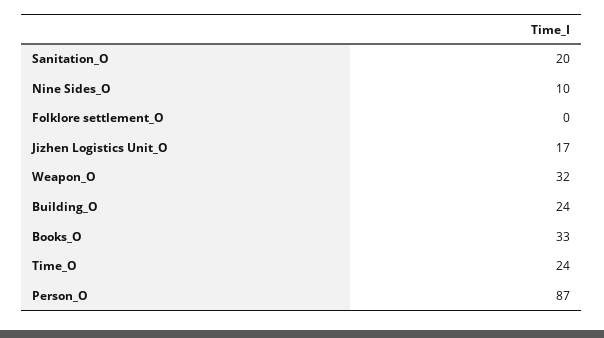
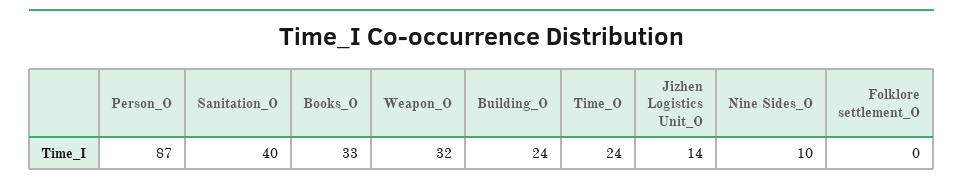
  {
-   "Sanitation_O": 20,
+   "Sanitation_O": 40,
    "Nine Sides_O": 10,
    "Folklore settlement_O": 0,
-   "Jizhen Logistics Unit_O": 17,
+   "Jizhen Logistics Unit_O": 14,
    "Weapon_O": 32,
    "Building_O": 24,
    "Books_O": 33,
    "Time_O": 24,
    "Person_O": 87
  }

